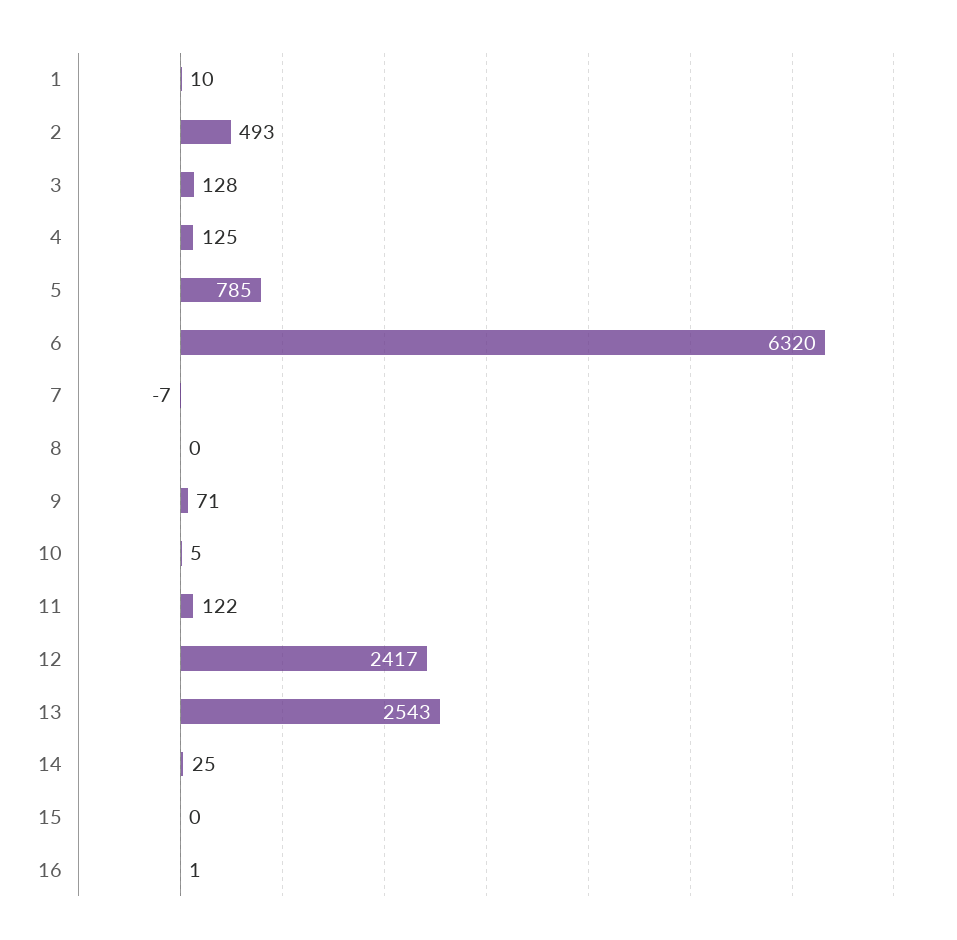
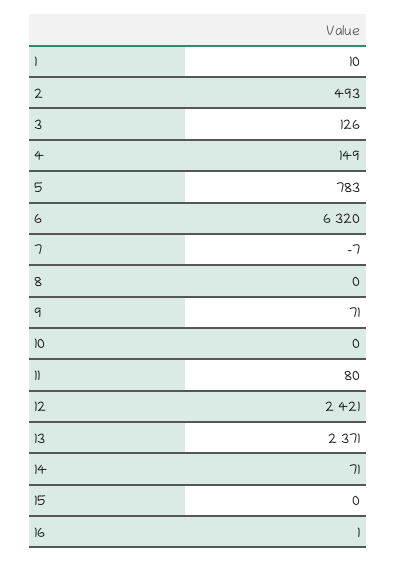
  {
    "1": 10,
    "2": 493,
-   "3": 128,
+   "3": 126,
-   "4": 125,
+   "4": 149,
-   "5": 785,
+   "5": 783,
    "6": 6320,
    "7": -7,
    "8": 0,
    "9": 71,
-   "10": 5,
+   "10": 0,
-   "11": 122,
+   "11": 80,
-   "12": 2417,
+   "12": 2421,
-   "13": 2543,
+   "13": 2371,
-   "14": 25,
+   "14": 71,
    "15": 0,
    "16": 1
  }

